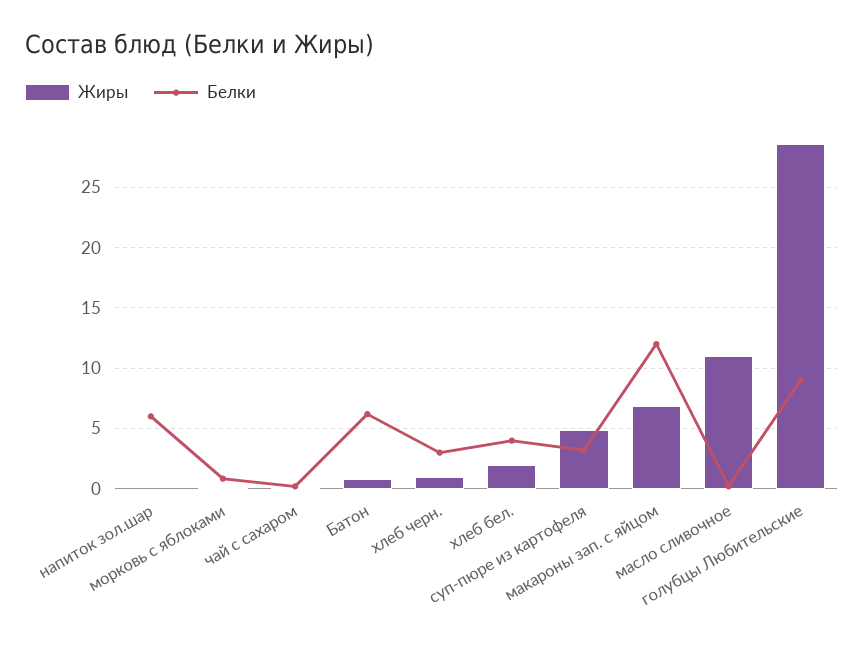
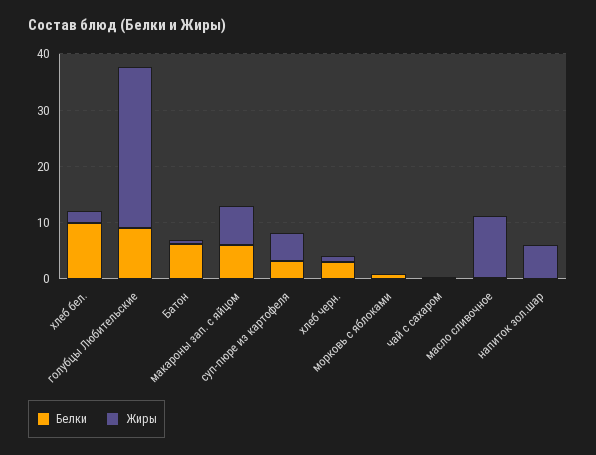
  {
    "Жиры": {
-     "напиток зол.шар": 0,
+     "напиток зол.шар": 6,
      "морковь с яблоками": 0,
      "чай с сахаром": 0,
      "Батон": 1,
      "хлеб черн.": 1,
      "хлеб бел.": 2,
      "суп-пюре из картофеля": 5,
      "макароны зап. с яйцом": 7,
      "масло сливочное": 11,
      "голубцы Любительские": 28.5
    },
    "Белки": {
-     "напиток зол.шар": 6,
+     "напиток зол.шар": 0,
      "морковь с яблоками": 1,
      "чай с сахаром": 0,
      "Батон": 6,
      "хлеб черн.": 3,
-     "хлеб бел.": 4,
+     "хлеб бел.": 10,
      "суп-пюре из картофеля": 3,
-     "макароны зап. с яйцом": 12,
+     "макароны зап. с яйцом": 6,
      "масло сливочное": 0,
      "голубцы Любительские": 9
    }
  }

